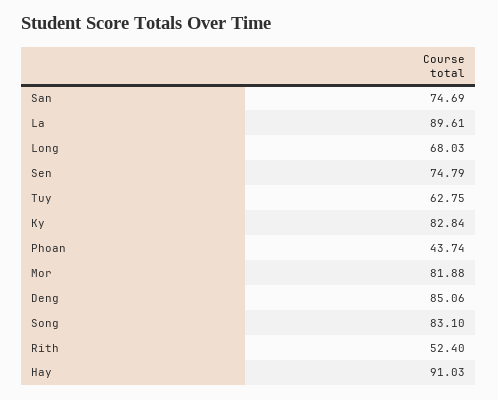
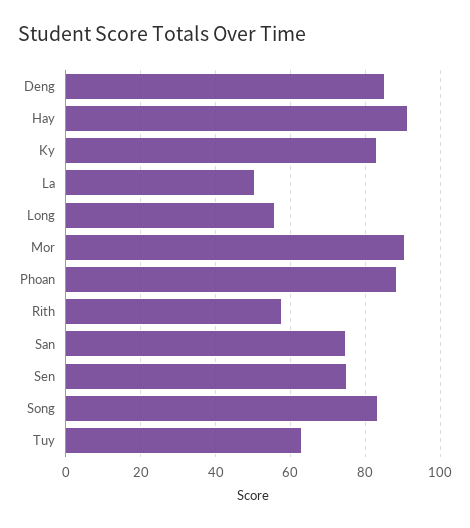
  {
    "San": 74.69,
-   "La": 89.61,
+   "La": 50,
-   "Long": 68.03,
+   "Long": 56,
    "Sen": 74.79,
    "Tuy": 62.75,
    "Ky": 82.84,
-   "Phoan": 43.74,
+   "Phoan": 88,
-   "Mor": 81.88,
+   "Mor": 90,
    "Deng": 85.06,
    "Song": 83.1,
-   "Rith": 52.4,
+   "Rith": 58,
    "Hay": 91.03
  }

